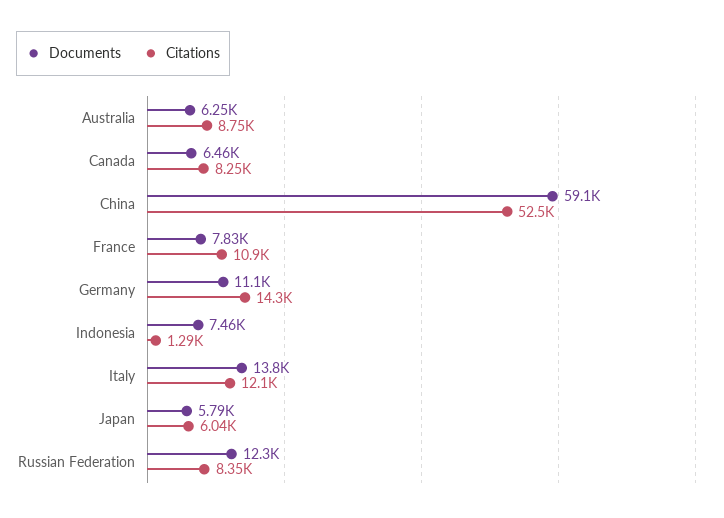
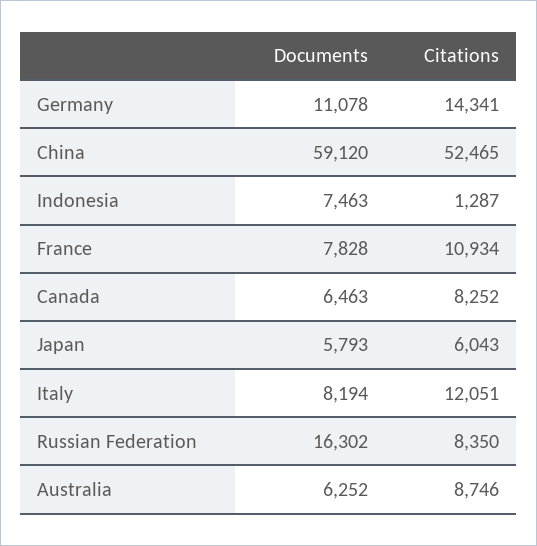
  {
    "Documents": {
      "Australia": 6252,
      "Canada": 6463,
      "China": 59120,
      "France": 7828,
      "Germany": 11078,
      "Indonesia": 7463,
-     "Italy": 13800,
+     "Italy": 8194,
      "Japan": 5793,
-     "Russian Federation": 12300
+     "Russian Federation": 16302
    },
    "Citations": {
      "Australia": 8746,
      "Canada": 8252,
      "China": 52465,
      "France": 10934,
      "Germany": 14341,
      "Indonesia": 1287,
      "Italy": 12051,
      "Japan": 6043,
      "Russian Federation": 8350
    }
  }

